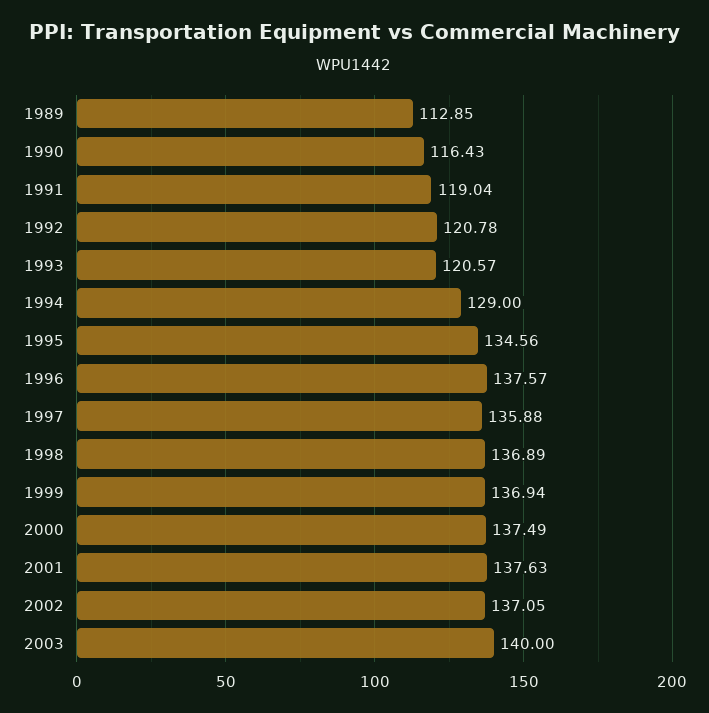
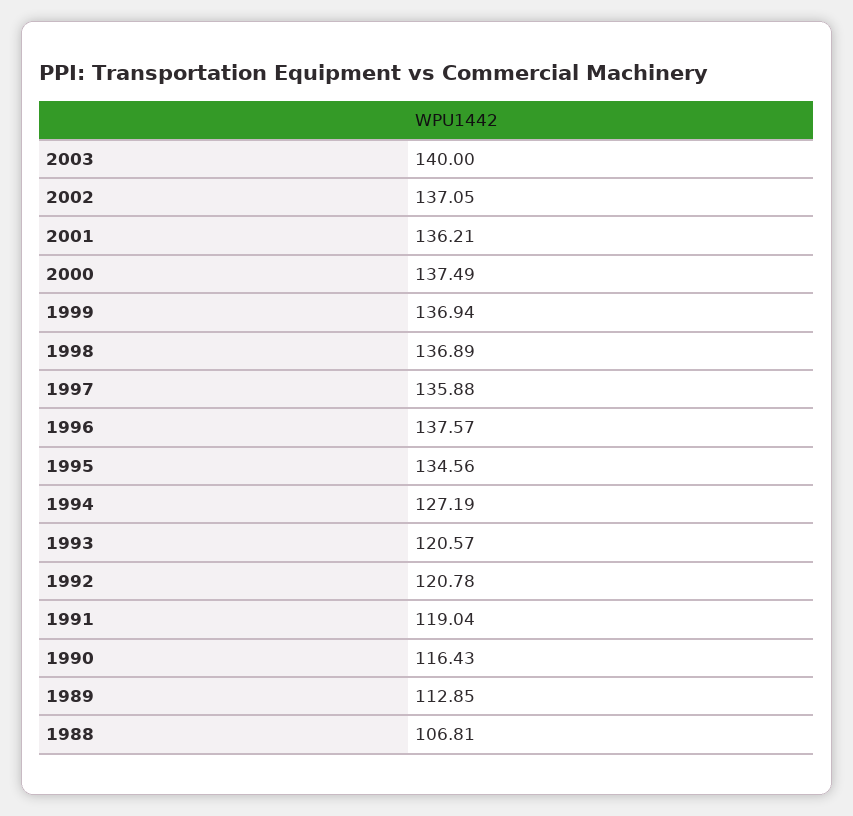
  {
    "1989": 112.85,
    "1990": 116.43,
    "1991": 119.04,
    "1992": 120.78,
    "1993": 120.57,
-   "1994": 129,
+   "1994": 127.19,
    "1995": 134.56,
    "1996": 137.57,
    "1997": 135.88,
    "1998": 136.89,
    "1999": 136.94,
    "2000": 137.49,
-   "2001": 137.63,
+   "2001": 136.21,
    "2002": 137.05,
-   "2003": 140
+   "2003": 140,
+   "1988": 106.81
  }

